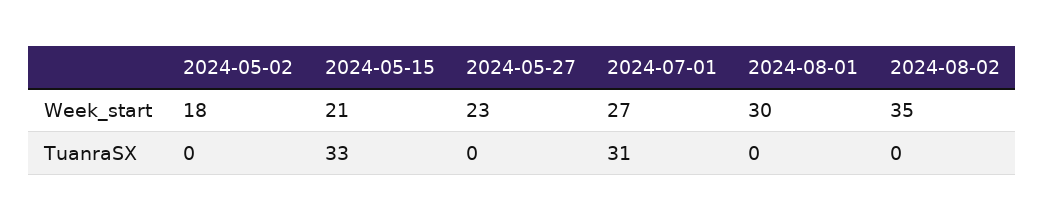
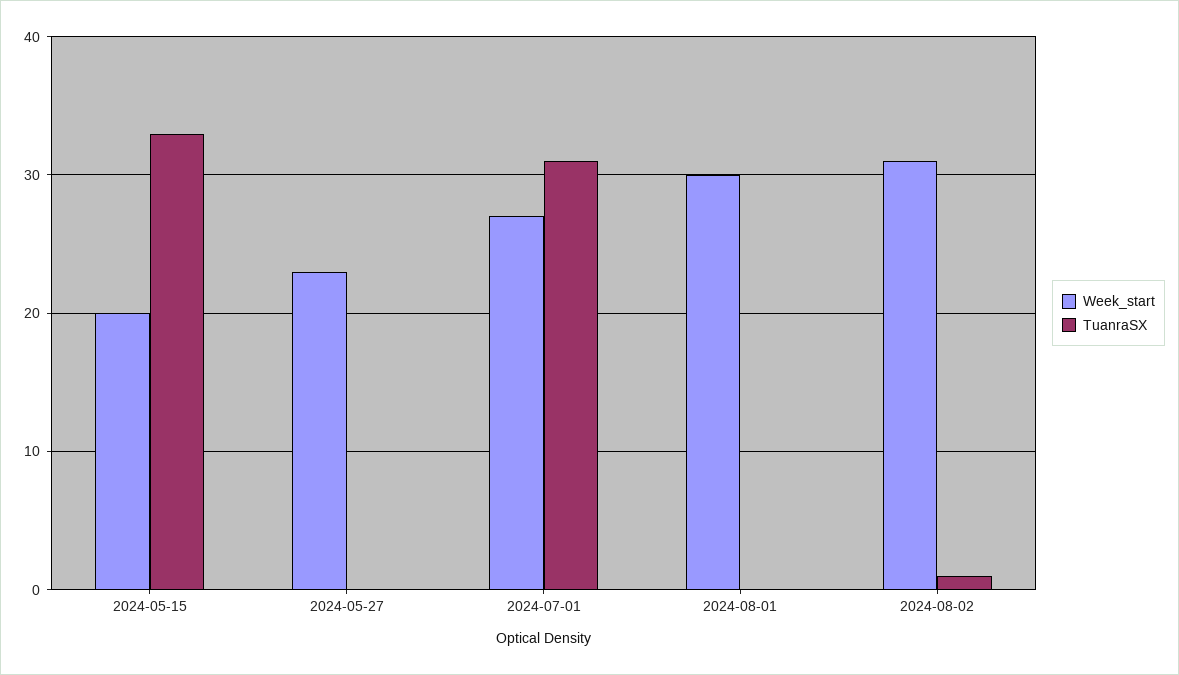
  {
    "Week_start": {
-     "2024-05-02": 18,
-     "2024-05-15": 21,
+     "2024-05-15": 20,
      "2024-05-27": 23,
      "2024-07-01": 27,
      "2024-08-01": 30,
-     "2024-08-02": 35
+     "2024-08-02": 31
    },
    "TuanraSX": {
-     "2024-05-02": 0,
      "2024-05-15": 33,
      "2024-05-27": 0,
      "2024-07-01": 31,
      "2024-08-01": 0,
-     "2024-08-02": 0
+     "2024-08-02": 1
    }
  }

